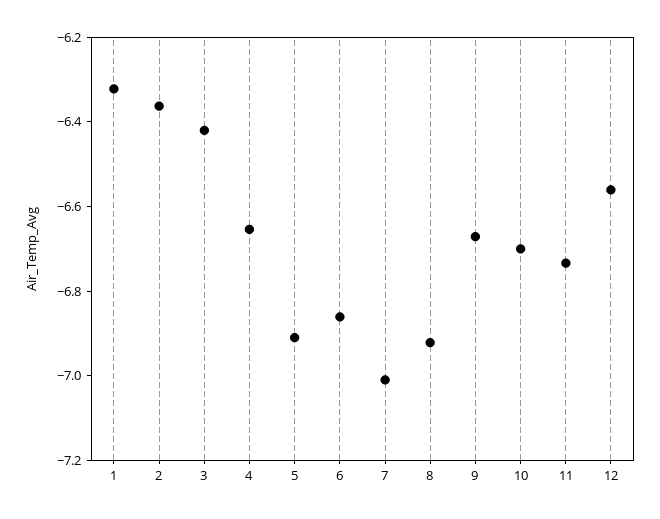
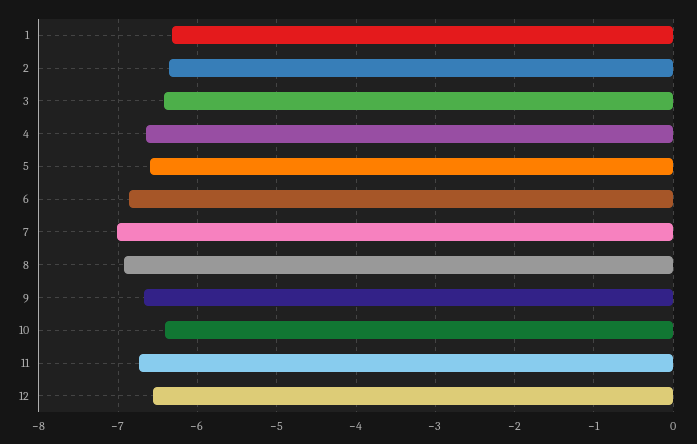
  {
    "1": -6.3,
    "2": -6.35,
    "3": -6.4,
    "4": -6.65,
-   "5": -6.9,
+   "5": -6.6,
    "6": -6.85,
    "7": -7,
    "8": -6.9,
    "9": -6.65,
-   "10": -6.7,
+   "10": -6.4,
    "11": -6.75,
    "12": -6.55
  }

